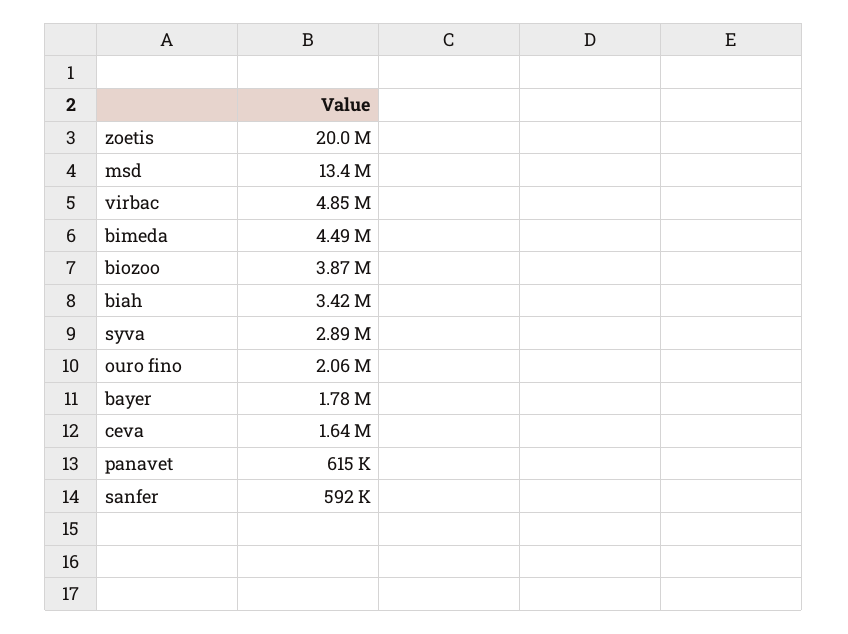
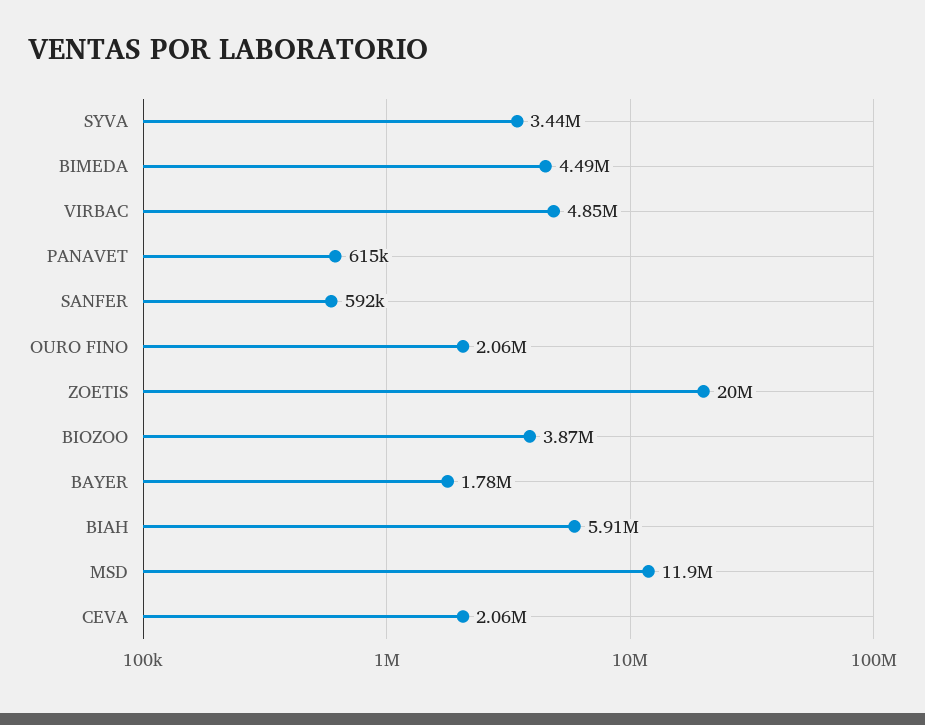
  {
    "zoetis": 20000000,
-   "msd": 13400000,
+   "msd": 11900000,
    "virbac": 4850000,
    "bimeda": 4490000,
    "biozoo": 3870000,
-   "biah": 3420000,
+   "biah": 5910000,
-   "syva": 2890000,
+   "syva": 3440000,
    "ouro fino": 2060000,
    "bayer": 1780000,
-   "ceva": 1640000,
+   "ceva": 2060000,
    "panavet": 615000,
    "sanfer": 592000
  }

